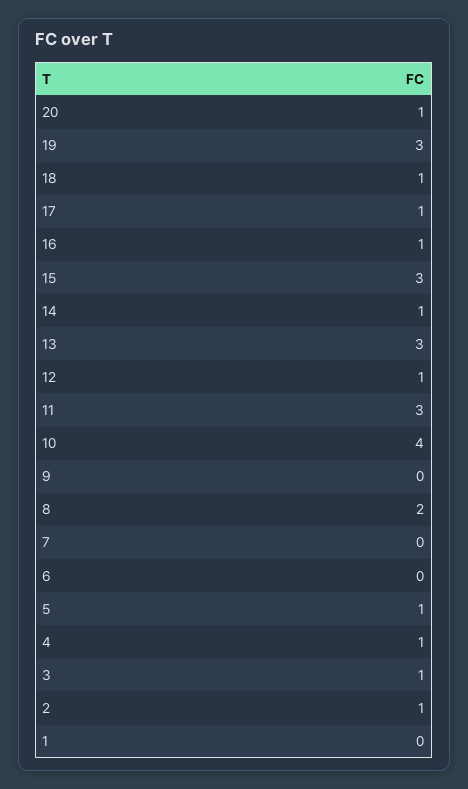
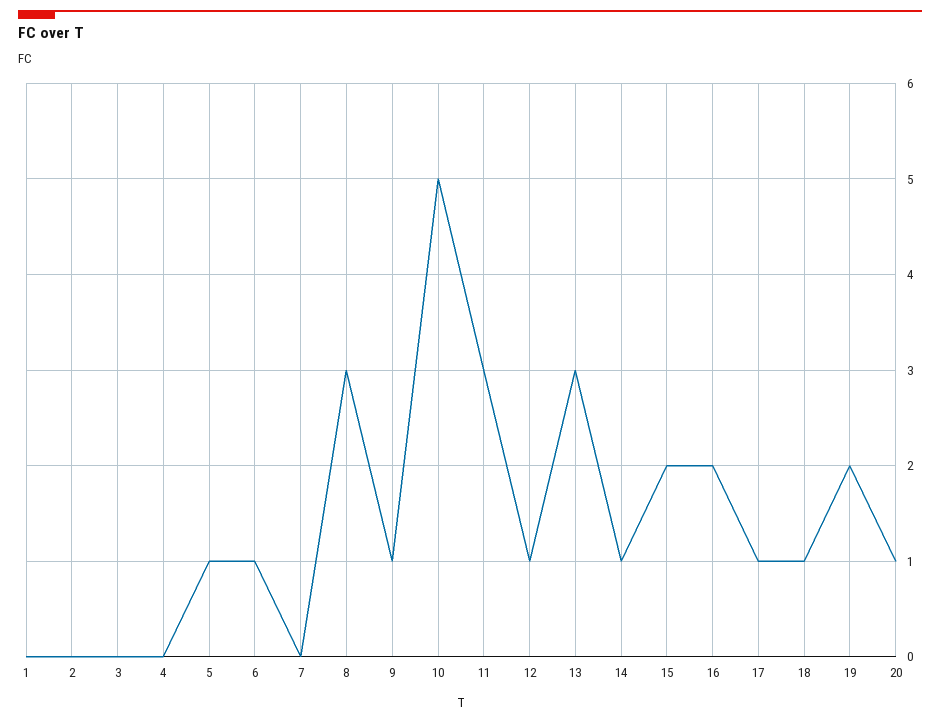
  {
    "20": 1,
-   "19": 3,
+   "19": 2,
    "18": 1,
    "17": 1,
-   "16": 1,
+   "16": 2,
-   "15": 3,
+   "15": 2,
    "14": 1,
    "13": 3,
    "12": 1,
    "11": 3,
-   "10": 4,
+   "10": 5,
-   "9": 0,
+   "9": 1,
-   "8": 2,
+   "8": 3,
    "7": 0,
-   "6": 0,
+   "6": 1,
    "5": 1,
-   "4": 1,
+   "4": 0,
-   "3": 1,
+   "3": 0,
-   "2": 1,
+   "2": 0,
    "1": 0
  }

